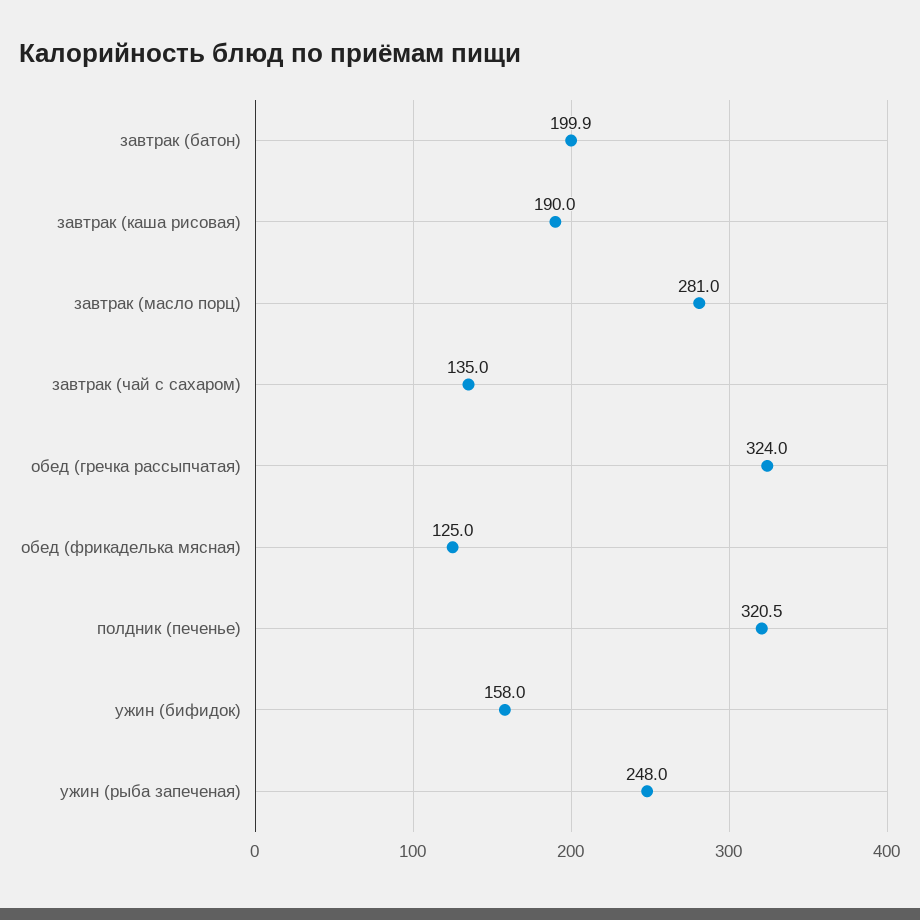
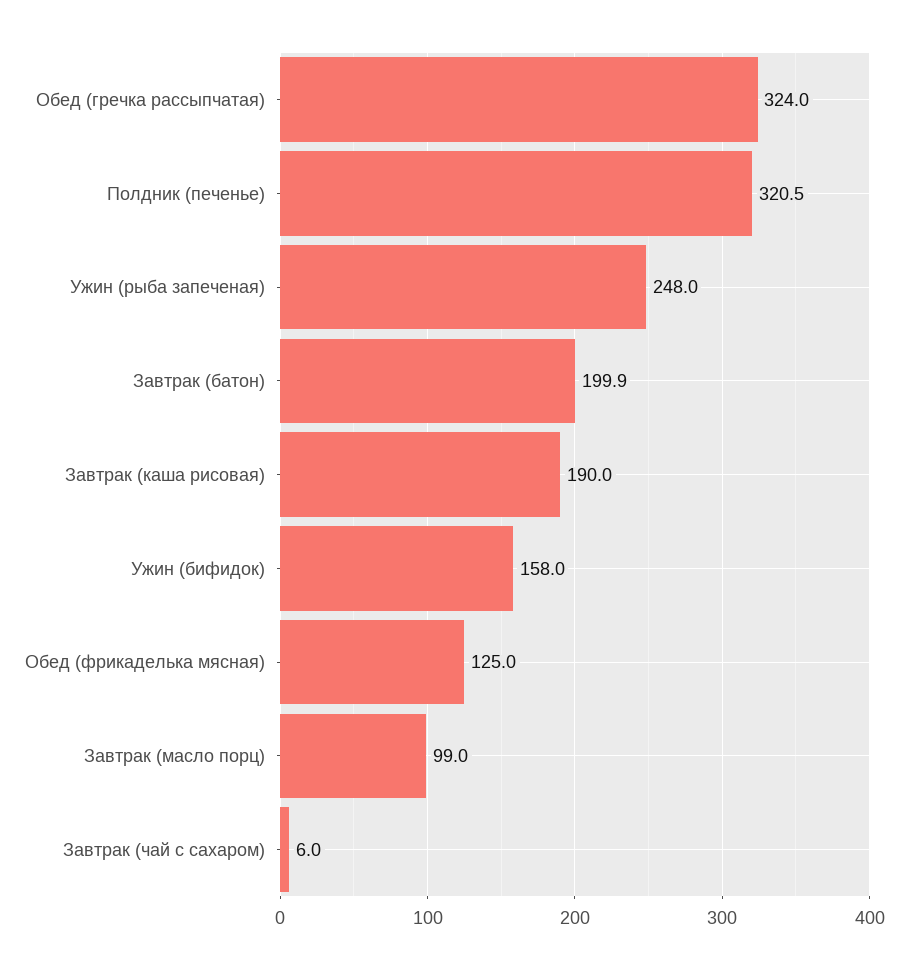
  {
    "завтрак (батон)": 199.9,
    "завтрак (каша рисовая)": 190,
-   "завтрак (масло порц)": 281,
+   "завтрак (масло порц)": 99,
-   "завтрак (чай с сахаром)": 135,
+   "завтрак (чай с сахаром)": 6,
    "обед (гречка рассыпчатая)": 324,
    "обед (фрикаделька мясная)": 125,
    "полдник (печенье)": 320.5,
    "ужин (бифидок)": 158,
    "ужин (рыба запеченая)": 248
  }

